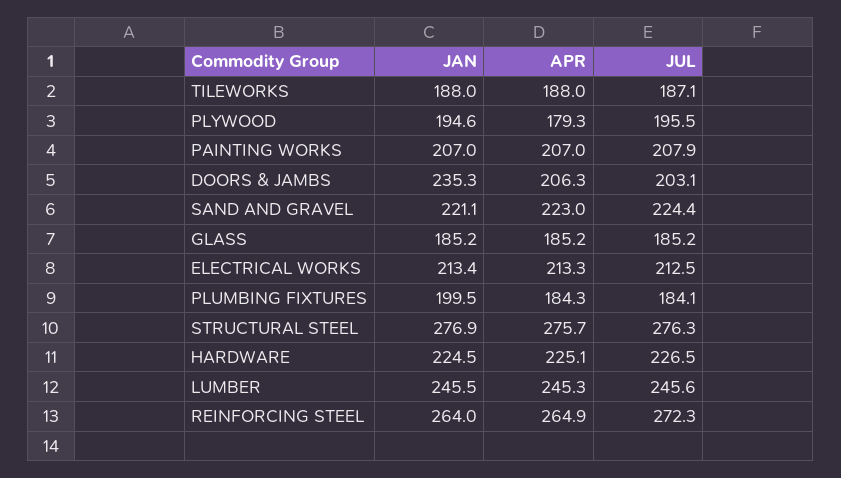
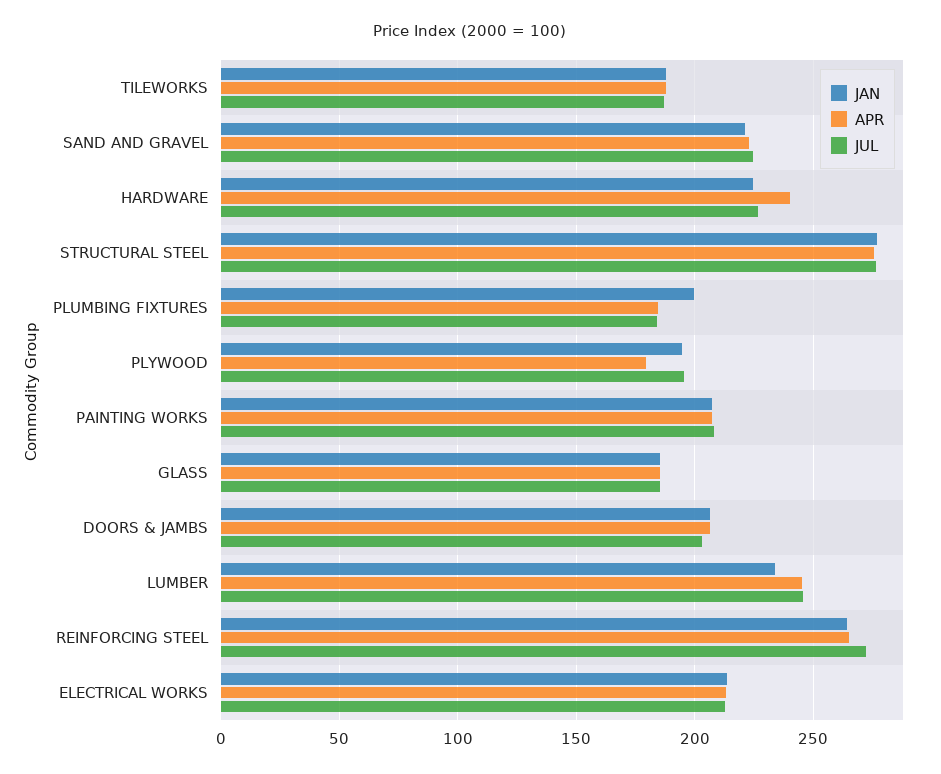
  {
    "JAN": {
      "TILEWORKS": 188,
      "PLYWOOD": 194.6,
      "PAINTING WORKS": 207,
-     "DOORS & JAMBS": 235.3,
+     "DOORS & JAMBS": 205,
      "SAND AND GRAVEL": 221.1,
      "GLASS": 185.2,
      "ELECTRICAL WORKS": 213.4,
      "PLUMBING FIXTURES": 199.5,
      "STRUCTURAL STEEL": 276.9,
      "HARDWARE": 224.5,
-     "LUMBER": 245.5,
+     "LUMBER": 235,
      "REINFORCING STEEL": 264
    },
    "APR": {
      "TILEWORKS": 188,
      "PLYWOOD": 179.3,
      "PAINTING WORKS": 207,
      "DOORS & JAMBS": 206.3,
      "SAND AND GRAVEL": 223,
      "GLASS": 185.2,
      "ELECTRICAL WORKS": 213.3,
      "PLUMBING FIXTURES": 184.3,
      "STRUCTURAL STEEL": 275.7,
-     "HARDWARE": 225.1,
+     "HARDWARE": 240,
      "LUMBER": 245.3,
      "REINFORCING STEEL": 264.9
    },
    "JUL": {
      "TILEWORKS": 187.1,
      "PLYWOOD": 195.5,
      "PAINTING WORKS": 207.9,
      "DOORS & JAMBS": 203.1,
      "SAND AND GRAVEL": 224.4,
      "GLASS": 185.2,
      "ELECTRICAL WORKS": 212.5,
      "PLUMBING FIXTURES": 184.1,
      "STRUCTURAL STEEL": 276.3,
      "HARDWARE": 226.5,
      "LUMBER": 245.6,
      "REINFORCING STEEL": 272.3
    }
  }

